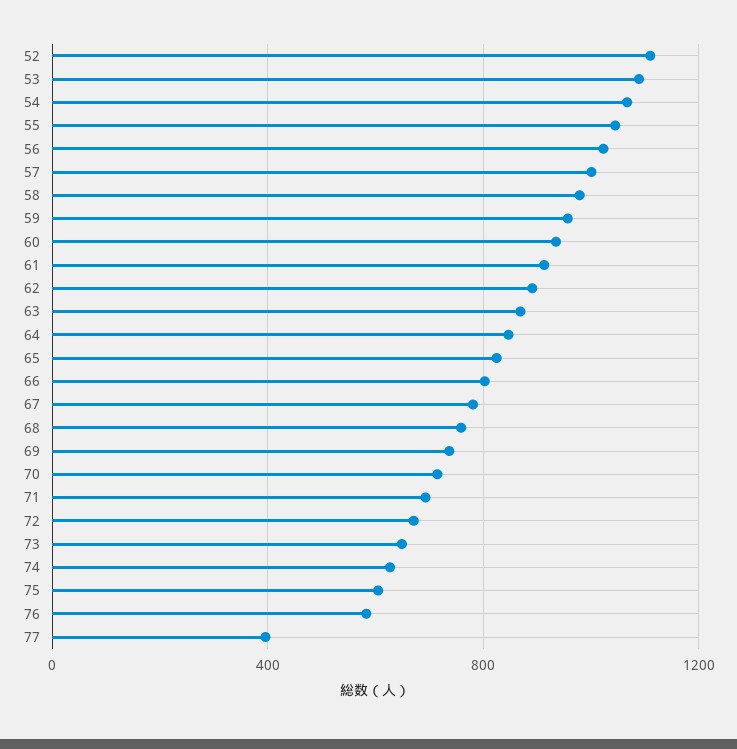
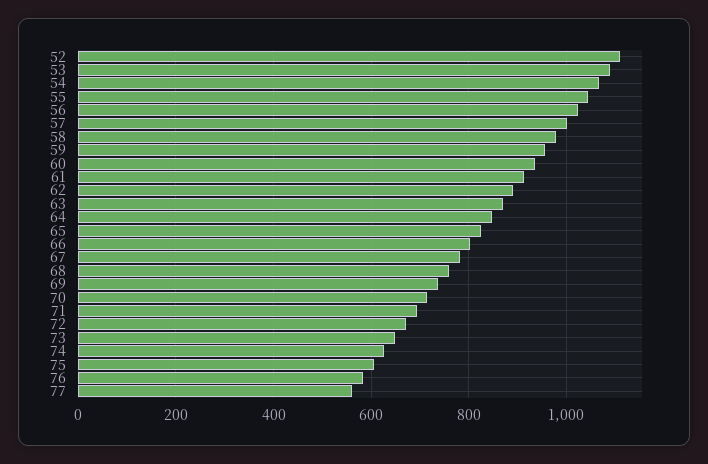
  {
    "52": 1120,
    "53": 1080,
    "54": 1060,
    "55": 1040,
    "56": 1020,
    "57": 1000,
    "58": 980,
    "59": 960,
    "60": 940,
    "61": 920,
    "62": 900,
    "63": 860,
    "64": 840,
    "65": 820,
    "66": 800,
    "67": 780,
    "68": 760,
    "69": 740,
    "70": 720,
    "71": 700,
    "72": 680,
    "73": 640,
    "74": 620,
    "75": 600,
    "76": 580,
-   "77": 400
+   "77": 560
  }

